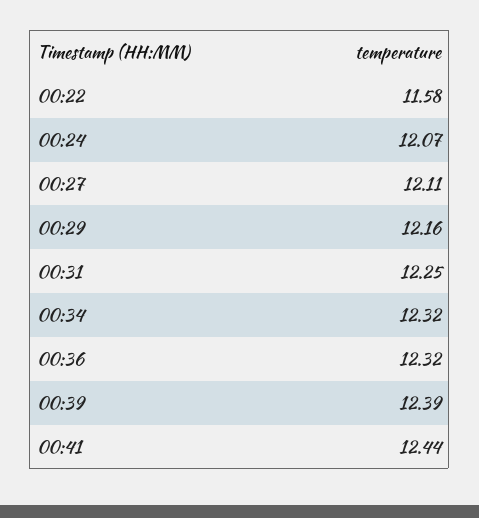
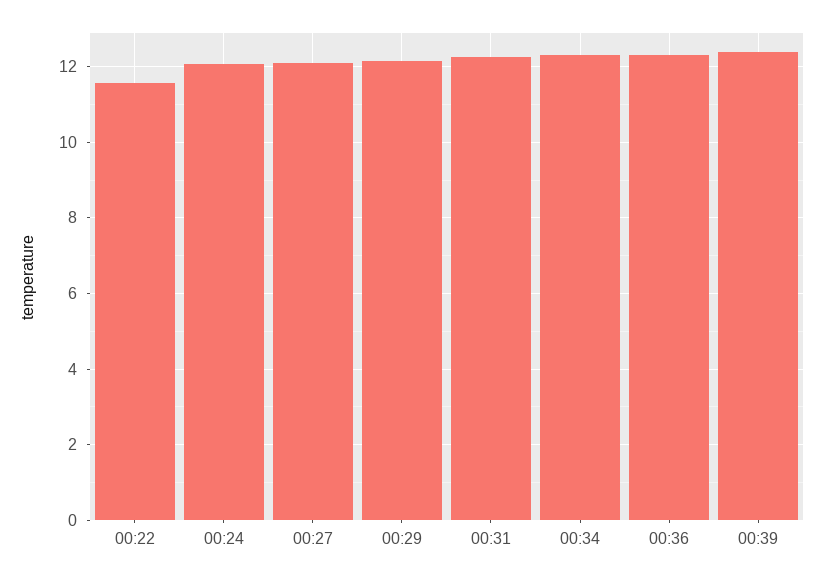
  {
    "00:22": 11.58,
    "00:24": 12.07,
    "00:27": 12.11,
    "00:29": 12.16,
    "00:31": 12.25,
    "00:34": 12.32,
    "00:36": 12.32,
-   "00:39": 12.39,
+   "00:39": 12.39
-   "00:41": 12.44
  }

